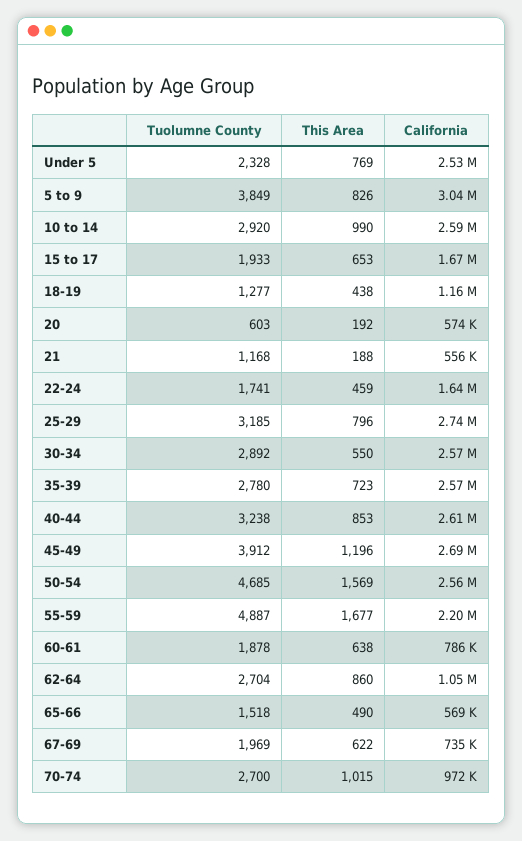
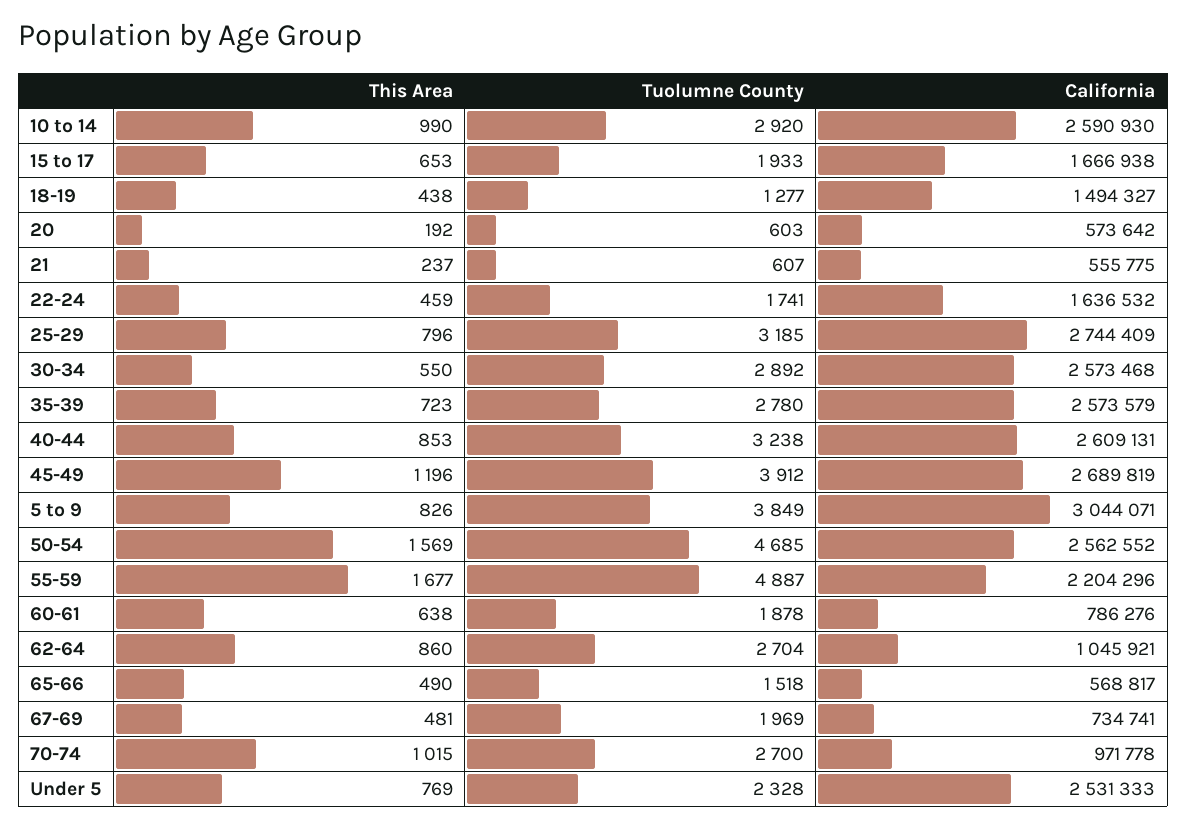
  {
    "Tuolumne County": {
      "Under 5": 2328,
      "5 to 9": 3849,
      "10 to 14": 2920,
      "15 to 17": 1933,
      "18-19": 1277,
      "20": 603,
-     "21": 1168,
+     "21": 607,
      "22-24": 1741,
      "25-29": 3185,
      "30-34": 2892,
      "35-39": 2780,
      "40-44": 3238,
      "45-49": 3912,
      "50-54": 4685,
      "55-59": 4887,
      "60-61": 1878,
      "62-64": 2704,
      "65-66": 1518,
      "67-69": 1969,
      "70-74": 2700
    },
    "This Area": {
      "Under 5": 769,
      "5 to 9": 826,
      "10 to 14": 990,
      "15 to 17": 653,
      "18-19": 438,
      "20": 192,
-     "21": 188,
+     "21": 237,
      "22-24": 459,
      "25-29": 796,
      "30-34": 550,
      "35-39": 723,
      "40-44": 853,
      "45-49": 1196,
      "50-54": 1569,
      "55-59": 1677,
      "60-61": 638,
      "62-64": 860,
      "65-66": 490,
-     "67-69": 622,
+     "67-69": 481,
      "70-74": 1015
    },
    "California": {
      "Under 5": 2531333,
      "5 to 9": 3044071,
      "10 to 14": 2590930,
      "15 to 17": 1666938,
-     "18-19": 1160000,
+     "18-19": 1494327,
      "20": 573642,
      "21": 555775,
      "22-24": 1636532,
      "25-29": 2744409,
      "30-34": 2573468,
      "35-39": 2573579,
      "40-44": 2609131,
      "45-49": 2689819,
      "50-54": 2562552,
      "55-59": 2204296,
      "60-61": 786276,
      "62-64": 1045921,
      "65-66": 568817,
      "67-69": 734741,
      "70-74": 971778
    }
  }

